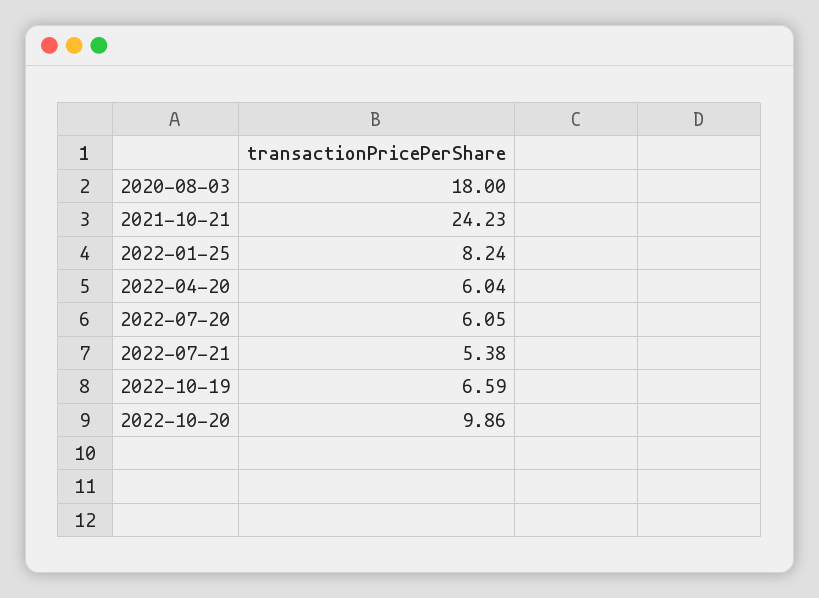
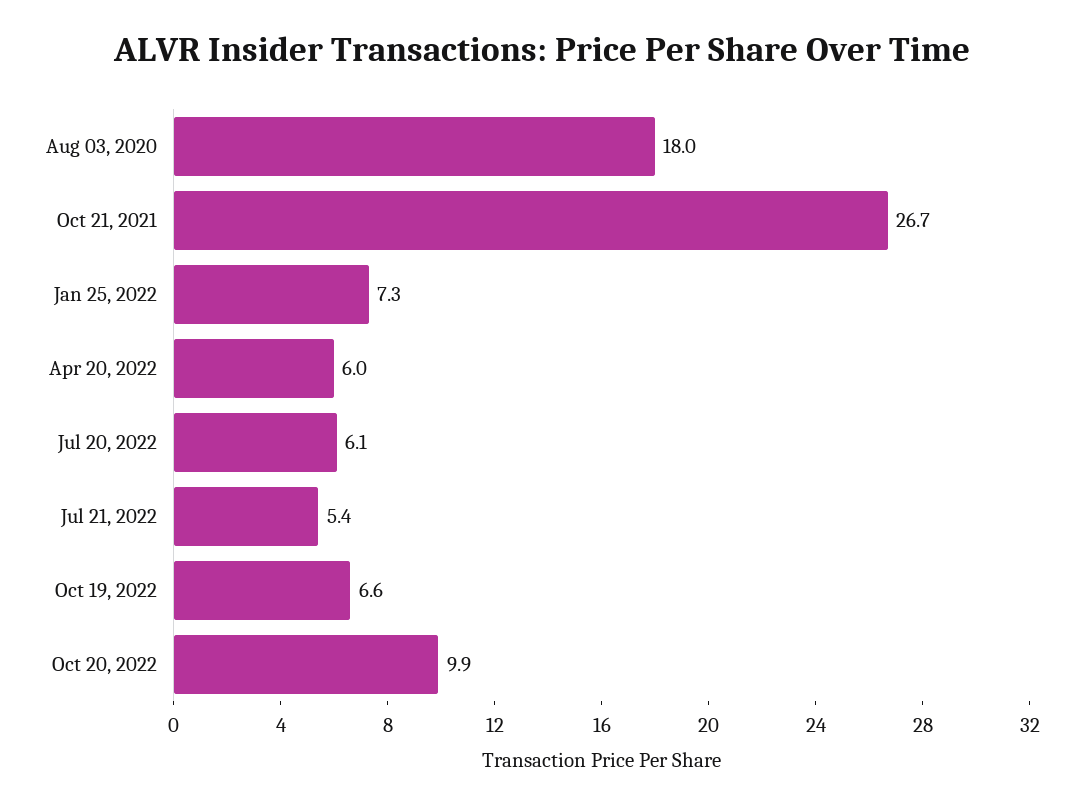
  {
    "2020-08-03": 18,
-   "2021-10-21": 24.23,
+   "2021-10-21": 26.7,
-   "2022-01-25": 8.24,
+   "2022-01-25": 7.3,
    "2022-04-20": 6.04,
    "2022-07-20": 6.05,
    "2022-07-21": 5.38,
    "2022-10-19": 6.59,
    "2022-10-20": 9.86
  }

